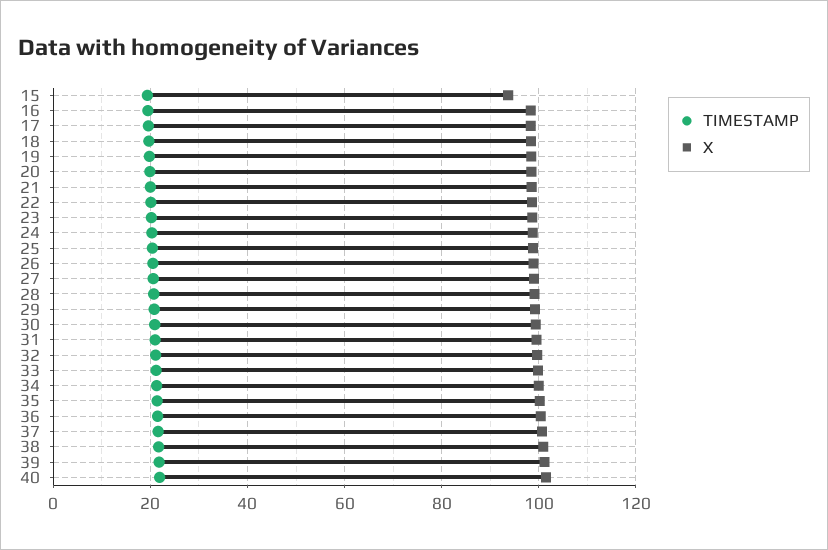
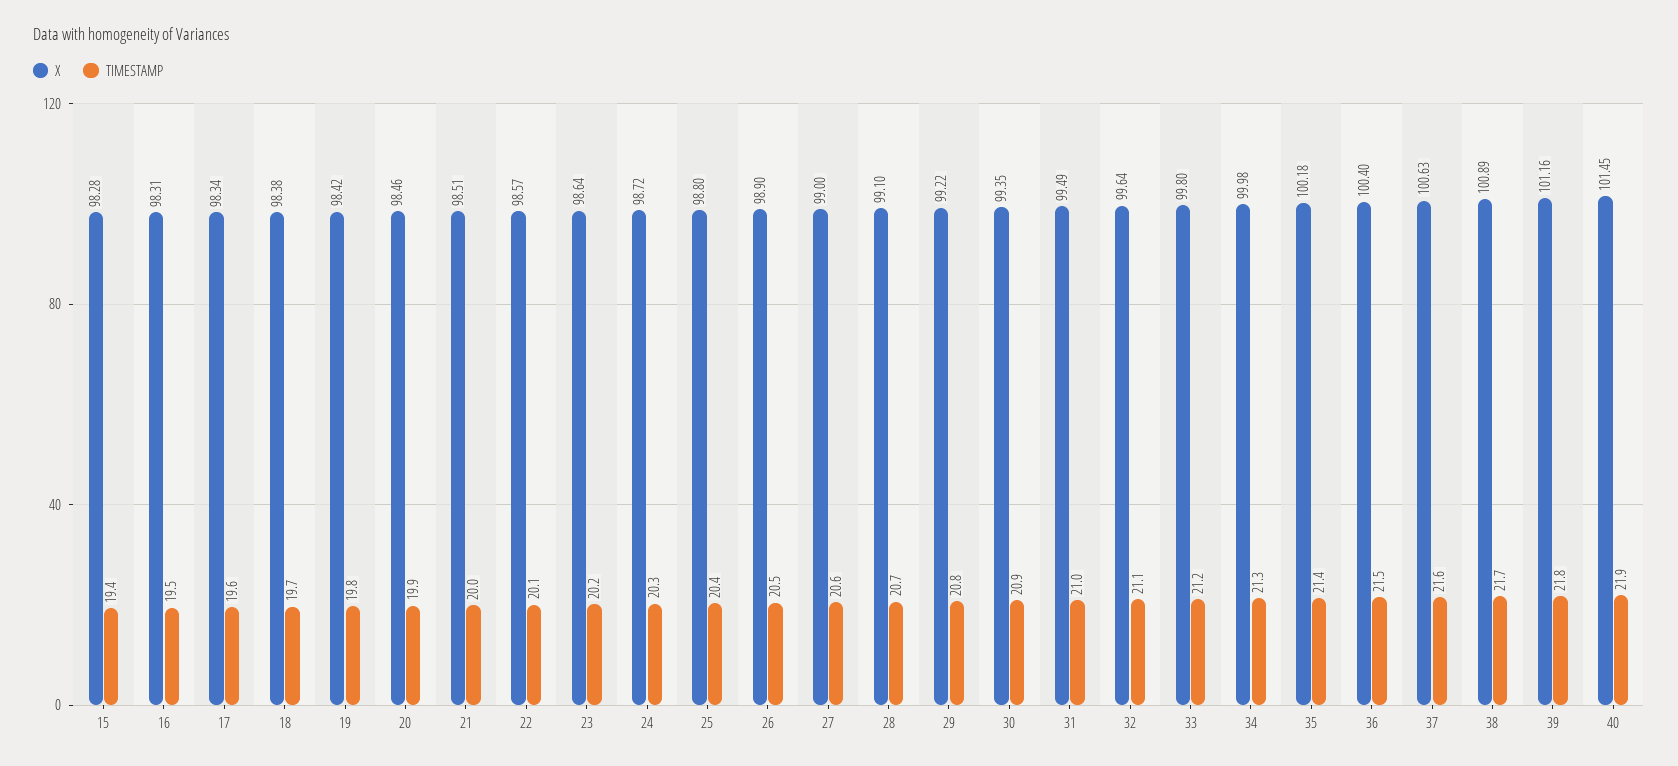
  {
    "TIMESTAMP": {
      "15": 19.4,
      "16": 19.5,
      "17": 19.6,
      "18": 19.7,
      "19": 19.8,
      "20": 19.9,
      "21": 20,
      "22": 20.1,
      "23": 20.2,
      "24": 20.3,
      "25": 20.4,
      "26": 20.5,
      "27": 20.6,
      "28": 20.7,
      "29": 20.8,
      "30": 20.9,
      "31": 21,
      "32": 21.1,
      "33": 21.2,
      "34": 21.3,
      "35": 21.4,
      "36": 21.5,
      "37": 21.6,
      "38": 21.7,
      "39": 21.8,
      "40": 21.9
    },
    "X": {
-     "15": 94,
+     "15": 98.28,
      "16": 98.31,
      "17": 98.34,
      "18": 98.38,
      "19": 98.42,
      "20": 98.46,
      "21": 98.51,
      "22": 98.57,
      "23": 98.64,
      "24": 98.72,
      "25": 98.8,
      "26": 98.9,
      "27": 99,
      "28": 99.1,
      "29": 99.22,
      "30": 99.35,
      "31": 99.49,
      "32": 99.64,
      "33": 99.8,
      "34": 99.98,
      "35": 100.18,
      "36": 100.4,
      "37": 100.63,
      "38": 100.89,
      "39": 101.16,
      "40": 101.45
    }
  }

